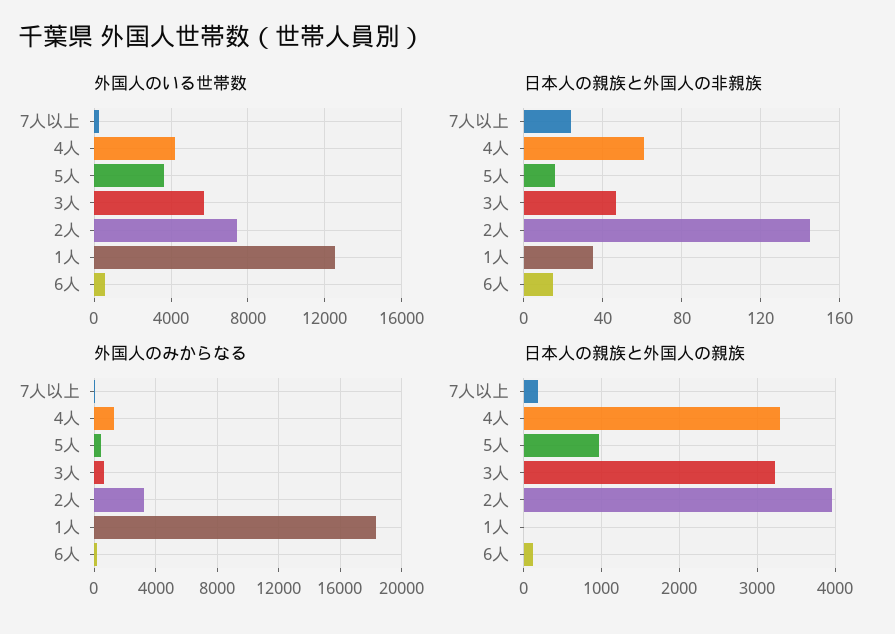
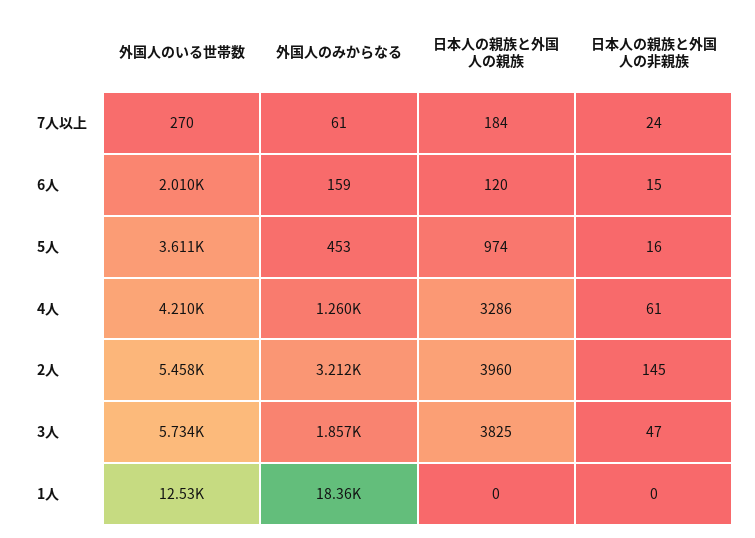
  {
    "外国人のいる世帯数": {
      "7人以上": 270,
      "4人": 4210,
      "5人": 3611,
      "3人": 5734,
-     "2人": 7500,
+     "2人": 5458,
      "1人": 12530,
-     "6人": 500
+     "6人": 2010
    },
    "日本人の親族と外国人の非親族": {
      "7人以上": 24,
      "4人": 61,
      "5人": 16,
      "3人": 47,
      "2人": 145,
-     "1人": 35,
+     "1人": 0,
      "6人": 15
    },
    "外国人のみからなる": {
      "7人以上": 61,
      "4人": 1260,
      "5人": 453,
-     "3人": 500,
+     "3人": 1857,
      "2人": 3212,
      "1人": 18360,
      "6人": 159
    },
    "日本人の親族と外国人の親族": {
      "7人以上": 184,
      "4人": 3286,
      "5人": 974,
-     "3人": 3200,
+     "3人": 3825,
      "2人": 3960,
      "1人": 0,
      "6人": 120
    }
  }

